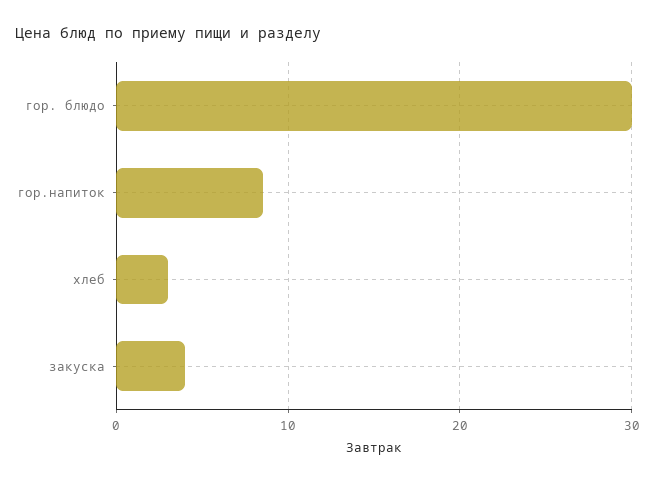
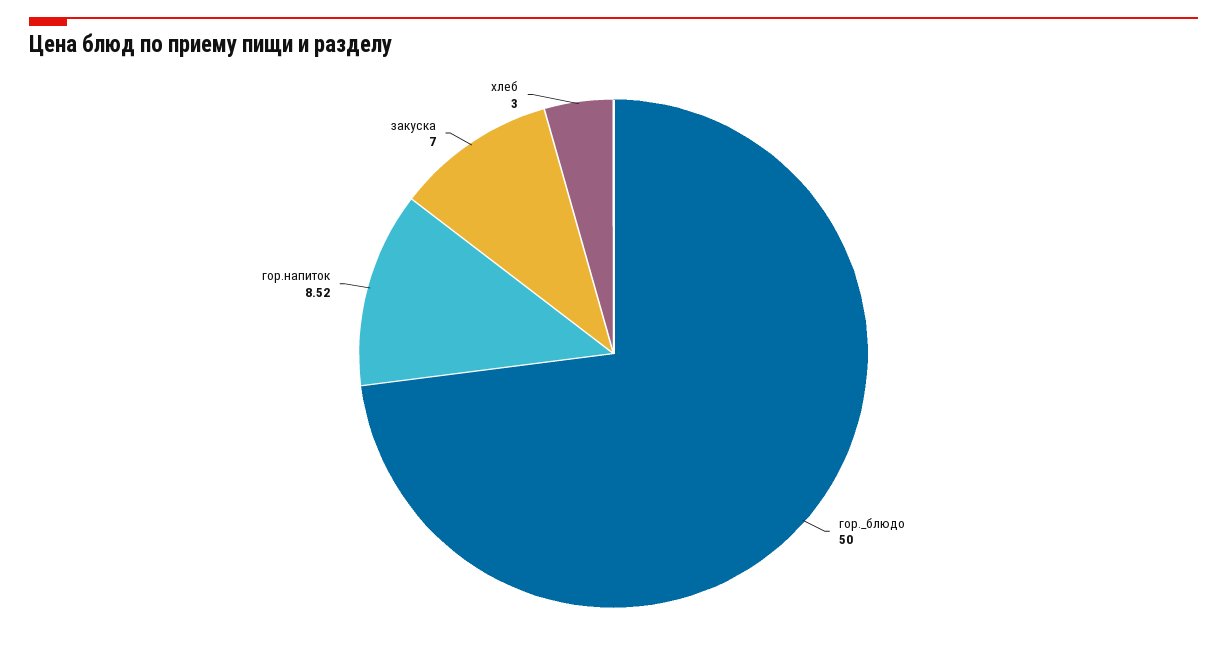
  {
-   "гор. блюдо": 30,
+   "гор. блюдо": 50,
    "гор.напиток": 8.52,
    "хлеб": 3,
-   "закуска": 4
+   "закуска": 7
  }

